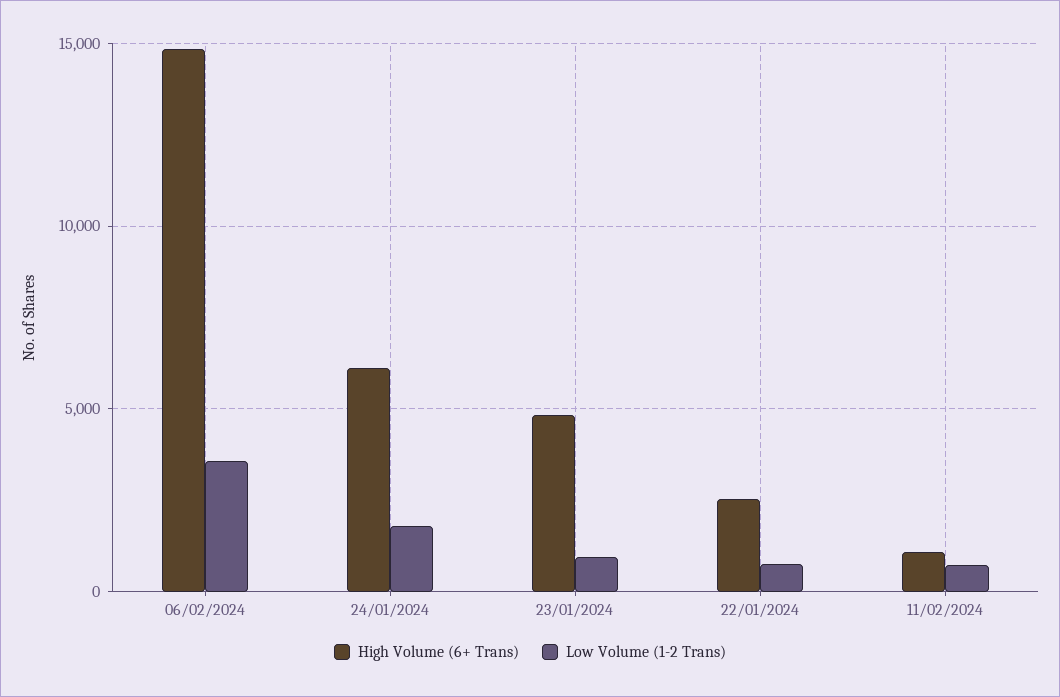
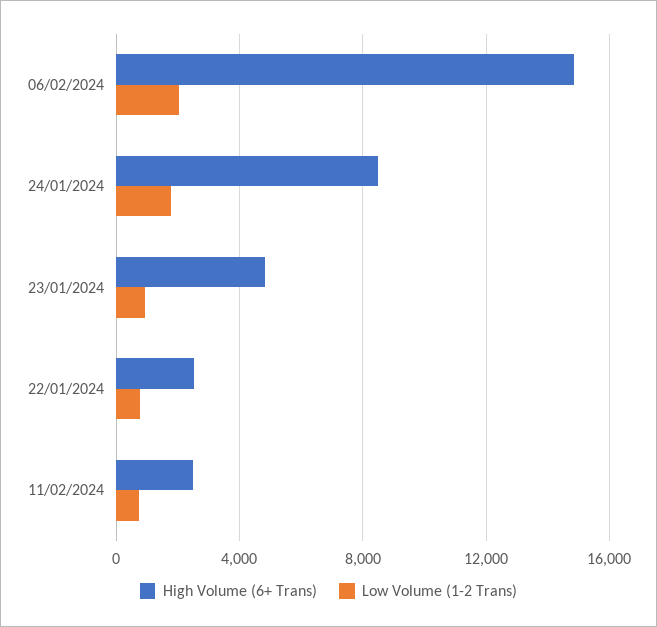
  {
    "High Volume (6+ Trans)": {
      "06/02/2024": 15000,
-     "24/01/2024": 6000,
+     "24/01/2024": 8500,
      "23/01/2024": 5000,
      "22/01/2024": 2500,
-     "11/02/2024": 1000
+     "11/02/2024": 2500
    },
    "Low Volume (1-2 Trans)": {
-     "06/02/2024": 3500,
+     "06/02/2024": 2000,
      "24/01/2024": 2000,
      "23/01/2024": 1000,
      "22/01/2024": 1000,
      "11/02/2024": 500
    }
  }

